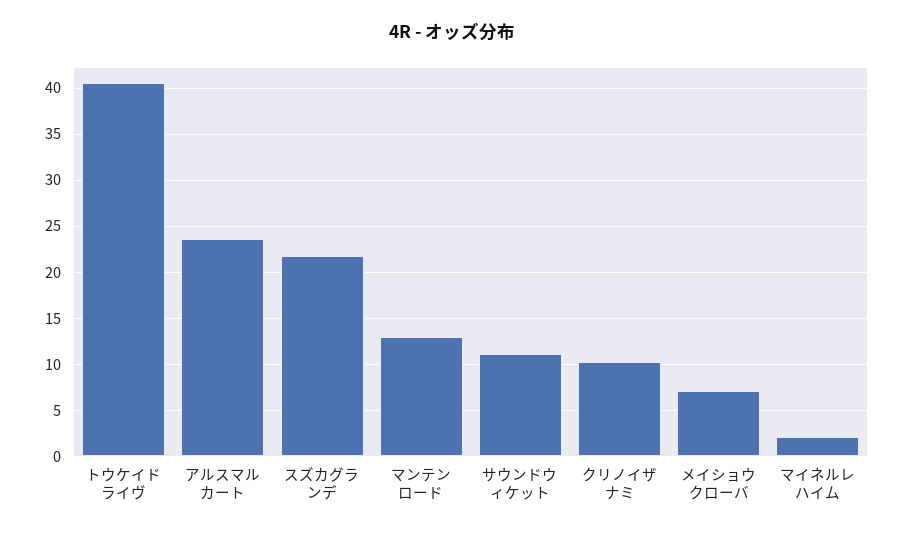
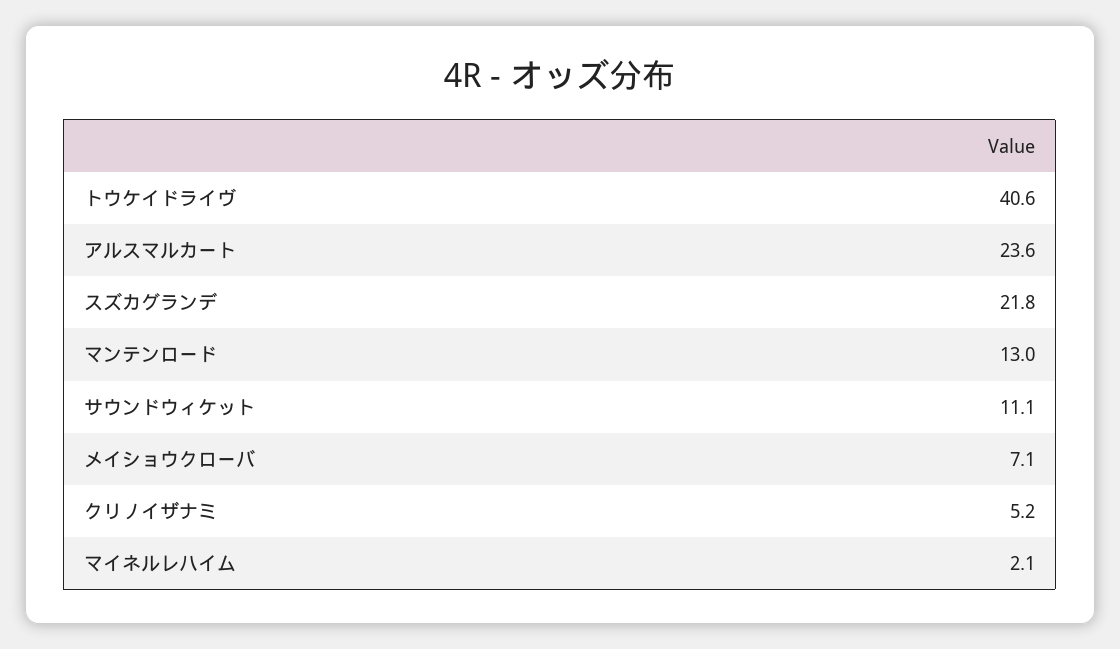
  {
    "トウケイドライヴ": 40.6,
    "アルスマルカート": 23.6,
    "スズカグランデ": 21.8,
    "マンテンロード": 13,
    "サウンドウィケット": 11.1,
-   "クリノイザナミ": 10,
+   "クリノイザナミ": 5.2,
    "メイショウクローバ": 7.1,
    "マイネルレハイム": 2.1
  }

